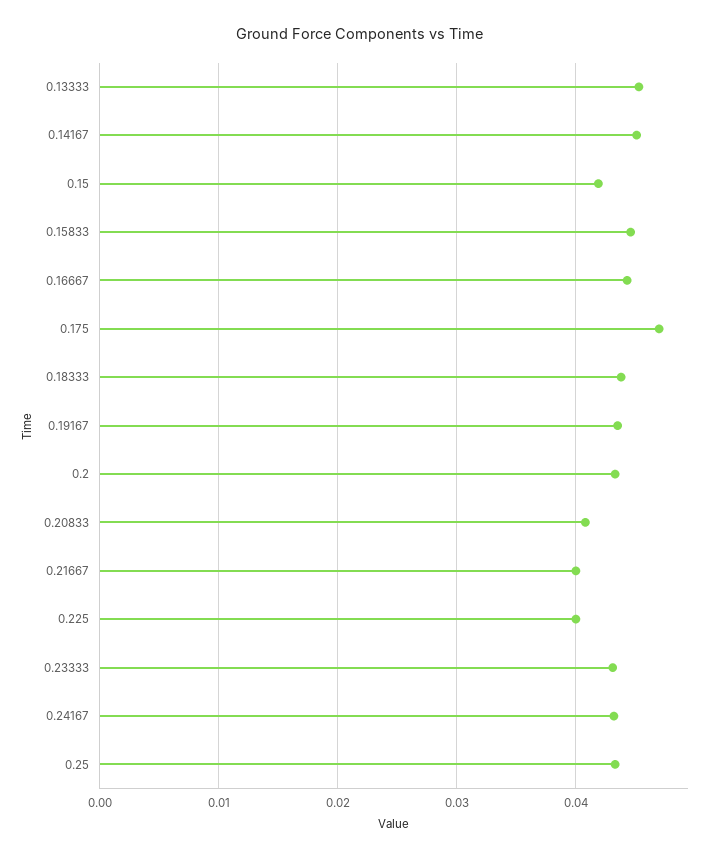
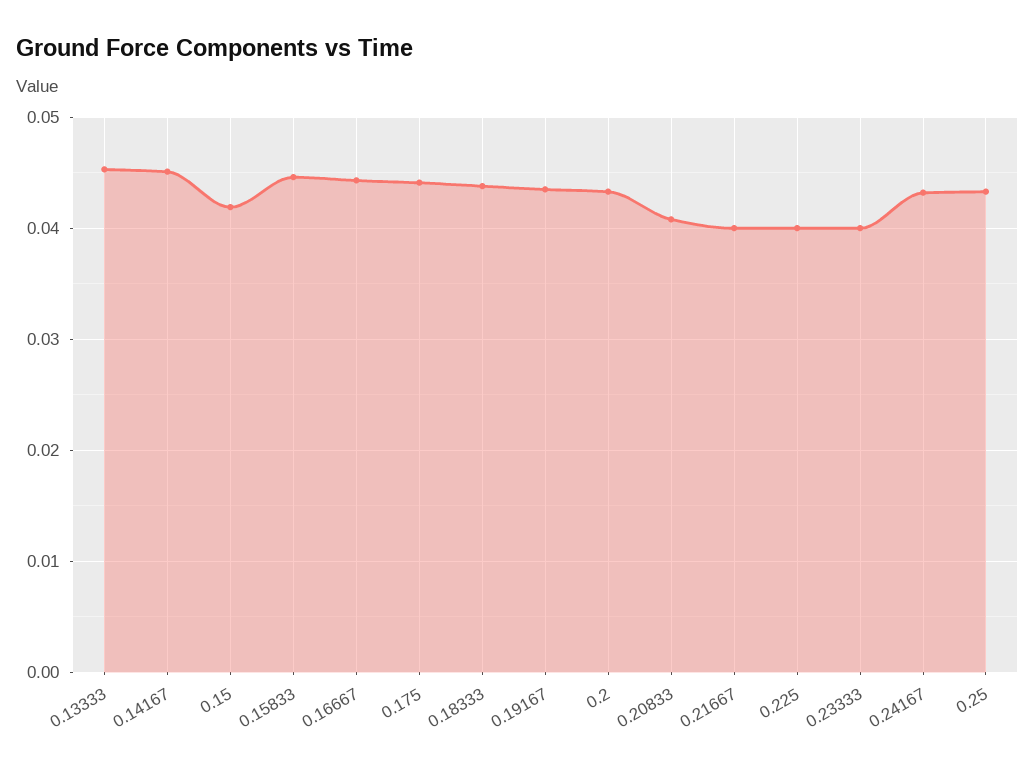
  {
    "0.13333": 0.045,
    "0.14167": 0.045,
    "0.15": 0.042,
    "0.15833": 0.045,
    "0.16667": 0.044,
-   "0.175": 0.047,
+   "0.175": 0.044,
    "0.18333": 0.044,
    "0.19167": 0.044,
    "0.2": 0.043,
    "0.20833": 0.041,
    "0.21667": 0.04,
    "0.225": 0.04,
-   "0.23333": 0.043,
+   "0.23333": 0.04,
    "0.24167": 0.043,
    "0.25": 0.043
  }

